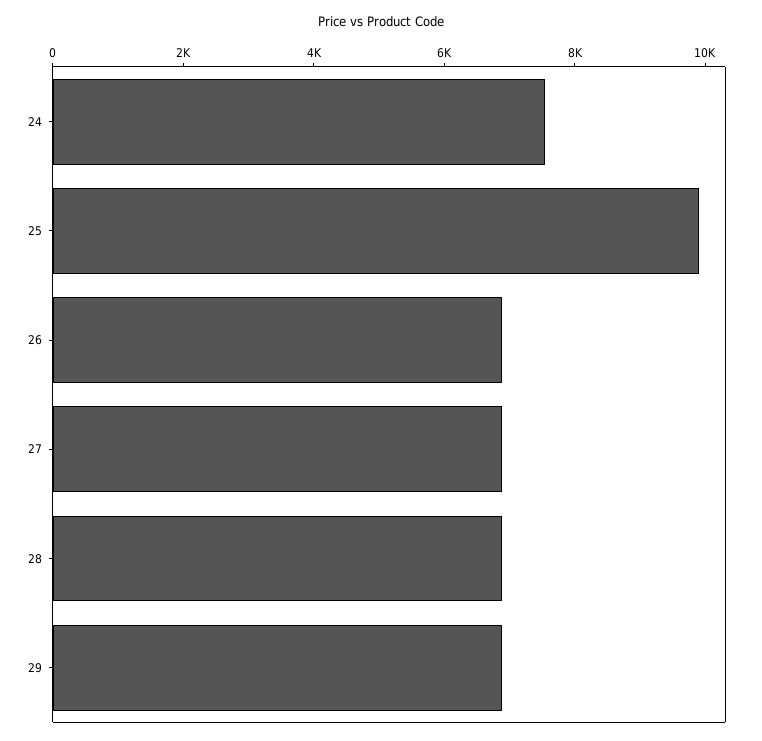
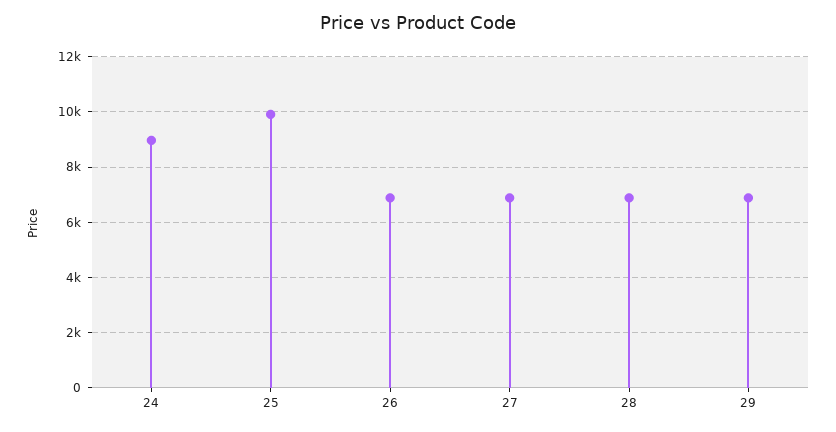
  {
-   "24": 7500,
+   "24": 9000,
    "25": 10000,
    "26": 7000,
    "27": 7000,
    "28": 7000,
    "29": 7000
  }

